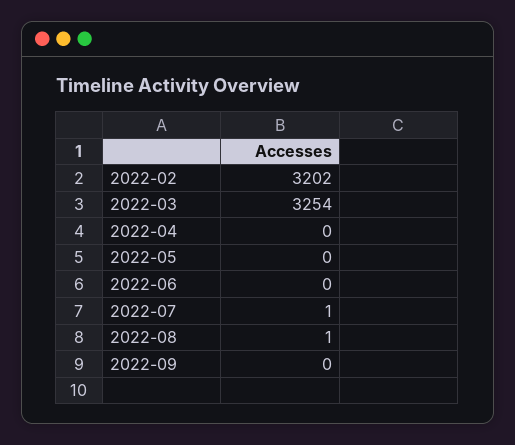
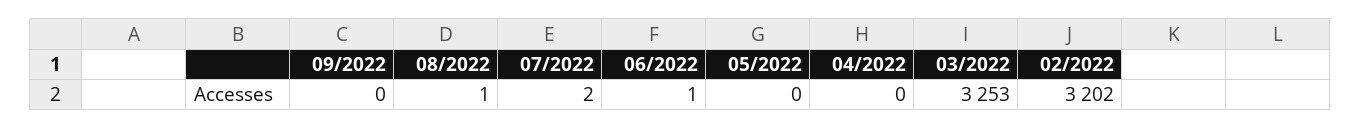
  {
    "2022-02": 3202,
-   "2022-03": 3254,
+   "2022-03": 3253,
    "2022-04": 0,
    "2022-05": 0,
-   "2022-06": 0,
+   "2022-06": 1,
-   "2022-07": 1,
+   "2022-07": 2,
    "2022-08": 1,
    "2022-09": 0
  }

